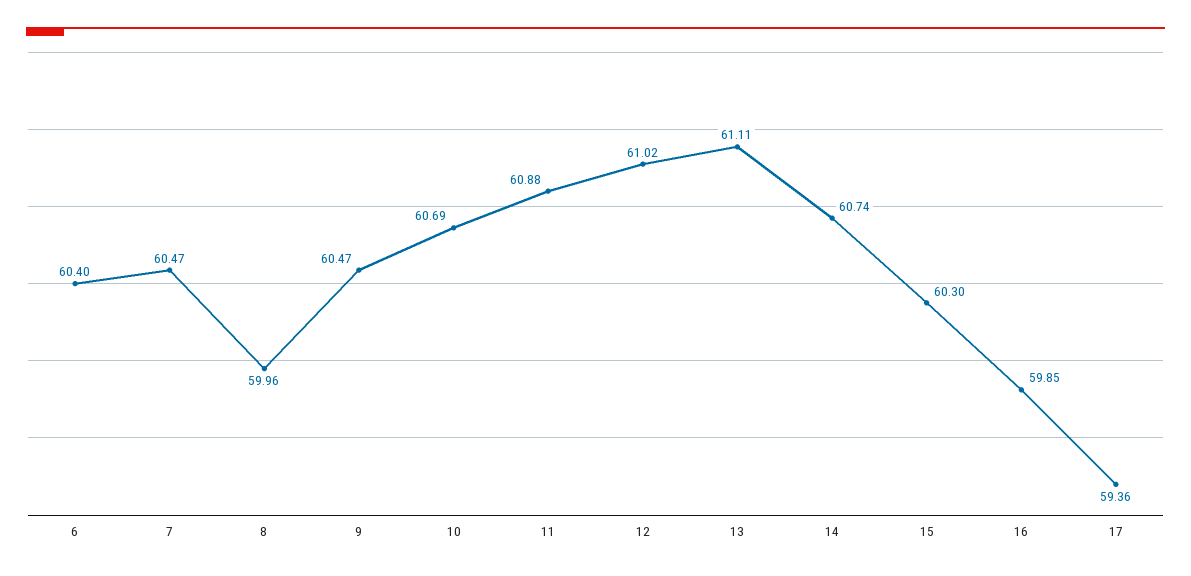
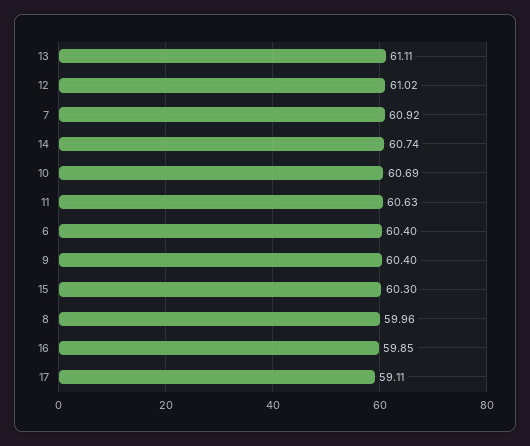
  {
    "6": 60.4,
-   "7": 60.47,
+   "7": 60.92,
    "8": 59.96,
-   "9": 60.47,
+   "9": 60.4,
    "10": 60.69,
-   "11": 60.88,
+   "11": 60.63,
    "12": 61.02,
    "13": 61.11,
    "14": 60.74,
    "15": 60.3,
    "16": 59.85,
-   "17": 59.36
+   "17": 59.11
  }

